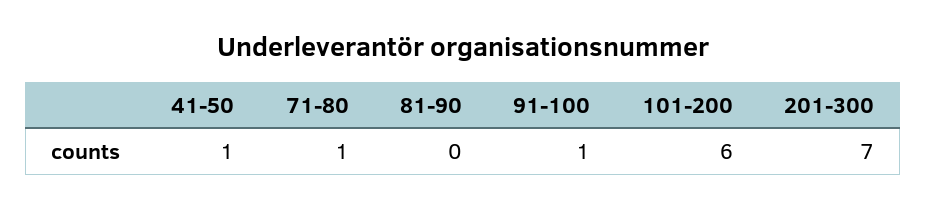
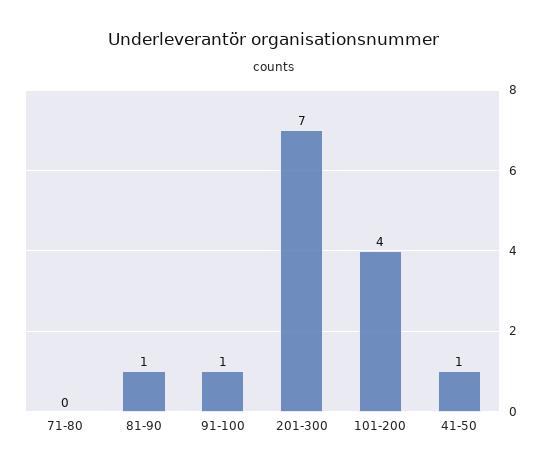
  {
    "41-50": 1,
-   "71-80": 1,
+   "71-80": 0,
-   "81-90": 0,
+   "81-90": 1,
    "91-100": 1,
-   "101-200": 6,
+   "101-200": 4,
    "201-300": 7
  }

